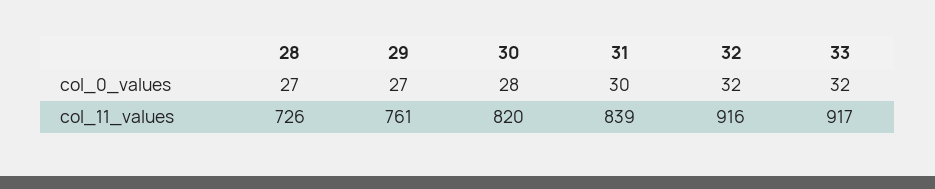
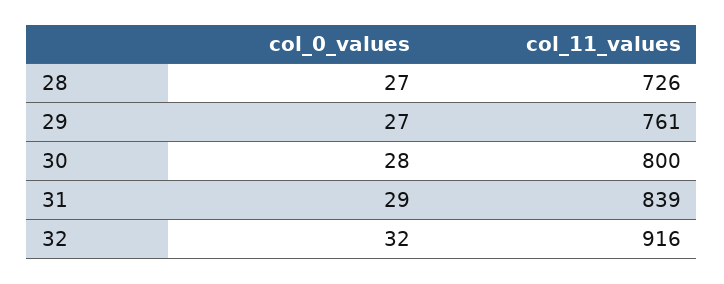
  {
    "28": {
      "col_0_values": 27,
      "col_11_values": 726
    },
    "29": {
      "col_0_values": 27,
      "col_11_values": 761
    },
    "30": {
      "col_0_values": 28,
-     "col_11_values": 820
+     "col_11_values": 800
    },
    "31": {
-     "col_0_values": 30,
+     "col_0_values": 29,
      "col_11_values": 839
    },
    "32": {
      "col_0_values": 32,
      "col_11_values": 916
-   },
+   }
-   "33": {
-     "col_0_values": 32,
-     "col_11_values": 917
-   }
  }

